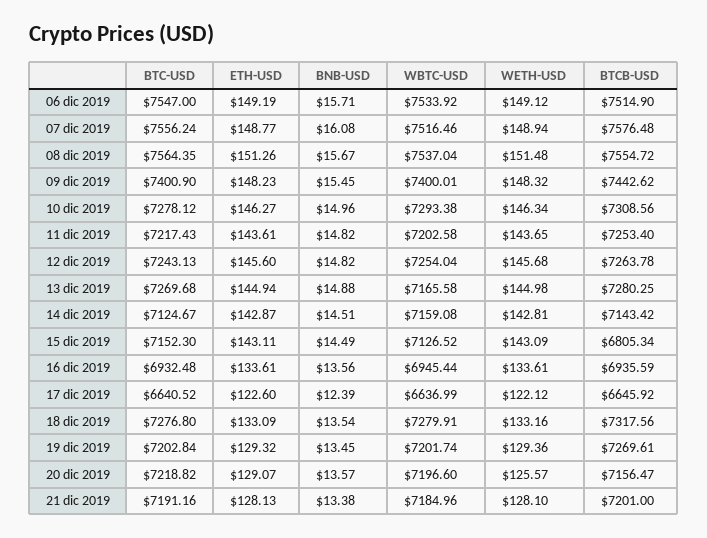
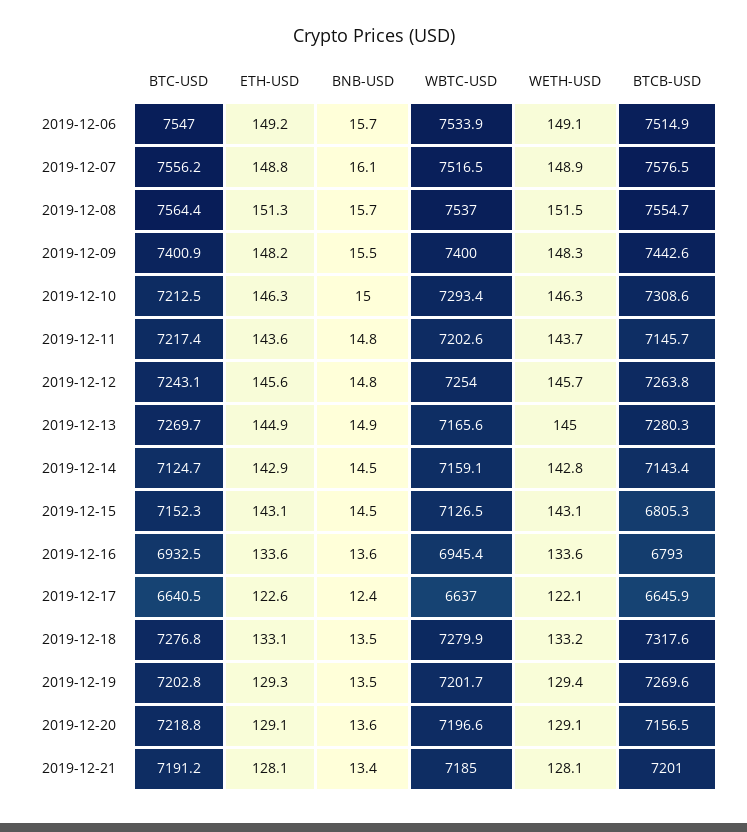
  {
    "BTC-USD": {
      "06 dic 2019": 7547,
      "07 dic 2019": 7556.24,
      "08 dic 2019": 7564.35,
      "09 dic 2019": 7400.9,
-     "10 dic 2019": 7278.12,
+     "10 dic 2019": 7212.5,
      "11 dic 2019": 7217.43,
      "12 dic 2019": 7243.13,
      "13 dic 2019": 7269.68,
      "14 dic 2019": 7124.67,
      "15 dic 2019": 7152.3,
      "16 dic 2019": 6932.48,
      "17 dic 2019": 6640.52,
      "18 dic 2019": 7276.8,
      "19 dic 2019": 7202.84,
      "20 dic 2019": 7218.82,
      "21 dic 2019": 7191.16
    },
    "ETH-USD": {
      "06 dic 2019": 149.19,
      "07 dic 2019": 148.77,
      "08 dic 2019": 151.26,
      "09 dic 2019": 148.23,
      "10 dic 2019": 146.27,
      "11 dic 2019": 143.61,
      "12 dic 2019": 145.6,
      "13 dic 2019": 144.94,
      "14 dic 2019": 142.87,
      "15 dic 2019": 143.11,
      "16 dic 2019": 133.61,
      "17 dic 2019": 122.6,
      "18 dic 2019": 133.09,
      "19 dic 2019": 129.32,
      "20 dic 2019": 129.07,
      "21 dic 2019": 128.13
    },
    "BNB-USD": {
      "06 dic 2019": 15.71,
      "07 dic 2019": 16.08,
      "08 dic 2019": 15.67,
      "09 dic 2019": 15.45,
      "10 dic 2019": 14.96,
      "11 dic 2019": 14.82,
      "12 dic 2019": 14.82,
      "13 dic 2019": 14.88,
      "14 dic 2019": 14.51,
      "15 dic 2019": 14.49,
      "16 dic 2019": 13.56,
      "17 dic 2019": 12.39,
      "18 dic 2019": 13.54,
      "19 dic 2019": 13.45,
      "20 dic 2019": 13.57,
      "21 dic 2019": 13.38
    },
    "WBTC-USD": {
      "06 dic 2019": 7533.92,
      "07 dic 2019": 7516.46,
      "08 dic 2019": 7537.04,
      "09 dic 2019": 7400.01,
      "10 dic 2019": 7293.38,
      "11 dic 2019": 7202.58,
      "12 dic 2019": 7254.04,
      "13 dic 2019": 7165.58,
      "14 dic 2019": 7159.08,
      "15 dic 2019": 7126.52,
      "16 dic 2019": 6945.44,
      "17 dic 2019": 6636.99,
      "18 dic 2019": 7279.91,
      "19 dic 2019": 7201.74,
      "20 dic 2019": 7196.6,
      "21 dic 2019": 7184.96
    },
    "WETH-USD": {
      "06 dic 2019": 149.12,
      "07 dic 2019": 148.94,
      "08 dic 2019": 151.48,
      "09 dic 2019": 148.32,
      "10 dic 2019": 146.34,
      "11 dic 2019": 143.65,
      "12 dic 2019": 145.68,
      "13 dic 2019": 144.98,
      "14 dic 2019": 142.81,
      "15 dic 2019": 143.09,
      "16 dic 2019": 133.61,
      "17 dic 2019": 122.12,
      "18 dic 2019": 133.16,
      "19 dic 2019": 129.36,
-     "20 dic 2019": 125.57,
+     "20 dic 2019": 129.1,
      "21 dic 2019": 128.1
    },
    "BTCB-USD": {
      "06 dic 2019": 7514.9,
      "07 dic 2019": 7576.48,
      "08 dic 2019": 7554.72,
      "09 dic 2019": 7442.62,
      "10 dic 2019": 7308.56,
-     "11 dic 2019": 7253.4,
+     "11 dic 2019": 7145.7,
      "12 dic 2019": 7263.78,
      "13 dic 2019": 7280.25,
      "14 dic 2019": 7143.42,
      "15 dic 2019": 6805.34,
-     "16 dic 2019": 6935.59,
+     "16 dic 2019": 6793,
      "17 dic 2019": 6645.92,
      "18 dic 2019": 7317.56,
      "19 dic 2019": 7269.61,
      "20 dic 2019": 7156.47,
      "21 dic 2019": 7201
    }
  }

